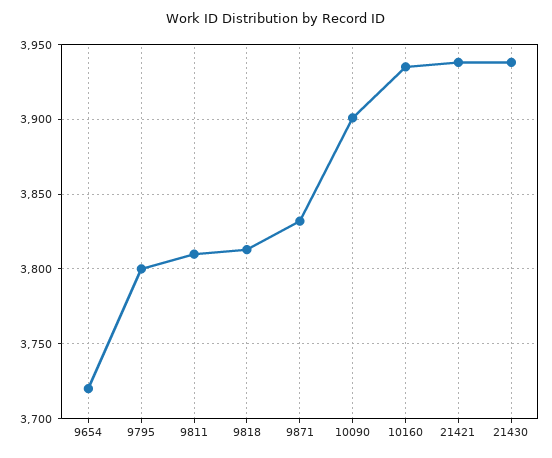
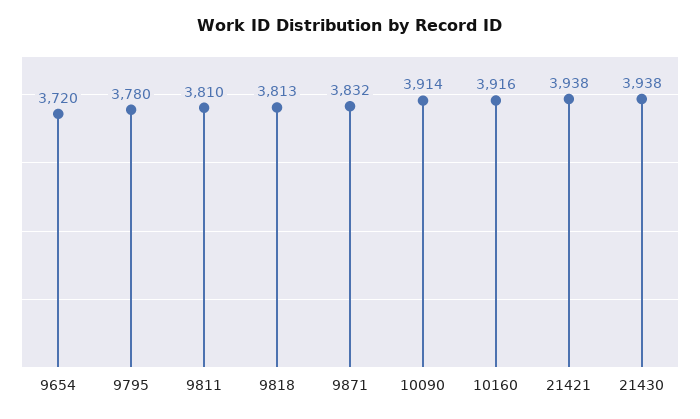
  {
    "9654": 3720,
-   "9795": 3800,
+   "9795": 3780,
    "9811": 3810,
    "9818": 3813,
    "9871": 3832,
-   "10090": 3900,
+   "10090": 3914,
-   "10160": 3935,
+   "10160": 3916,
    "21421": 3938,
    "21430": 3938
  }

